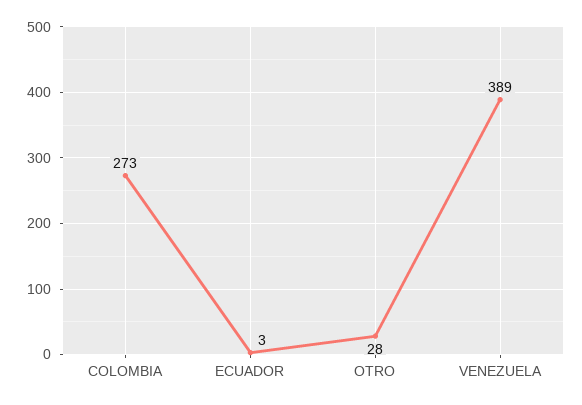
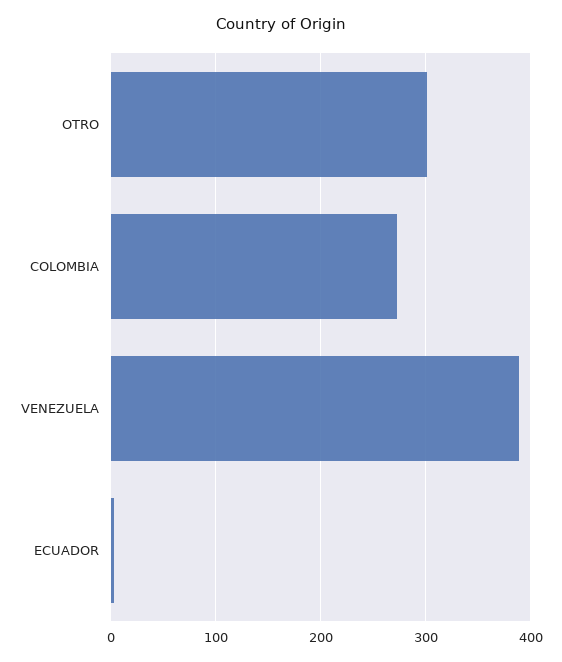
  {
    "COLOMBIA": 273,
    "ECUADOR": 3,
-   "OTRO": 28,
+   "OTRO": 300,
    "VENEZUELA": 389
  }

